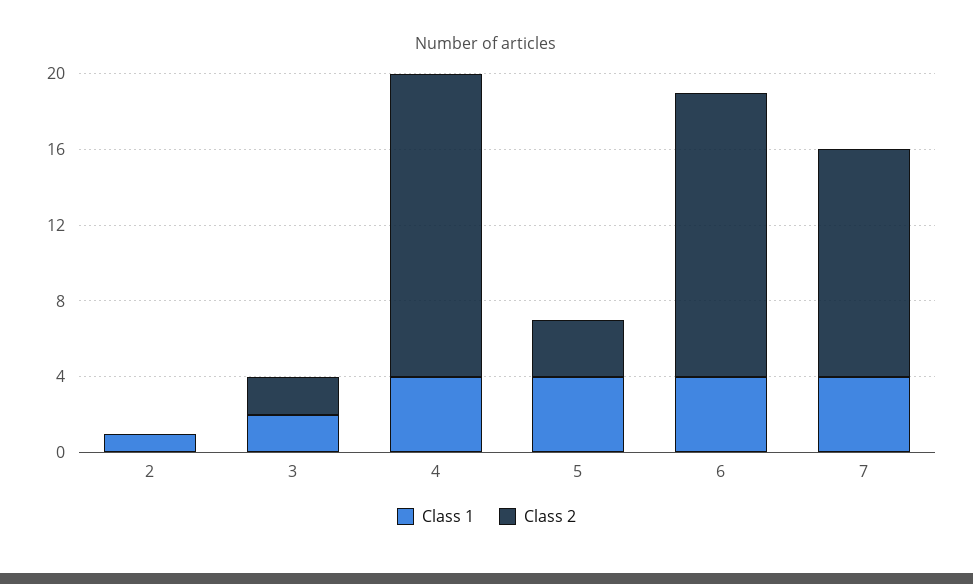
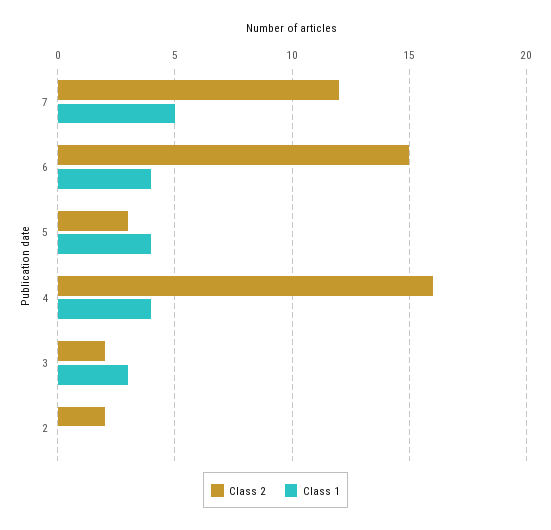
  {
    "Class 1": {
-     "2": 1,
+     "2": 0,
-     "3": 2,
+     "3": 3,
      "4": 4,
      "5": 4,
      "6": 4,
-     "7": 4
+     "7": 5
    },
    "Class 2": {
-     "2": 0,
+     "2": 2,
      "3": 2,
      "4": 16,
      "5": 3,
      "6": 15,
      "7": 12
    }
  }

